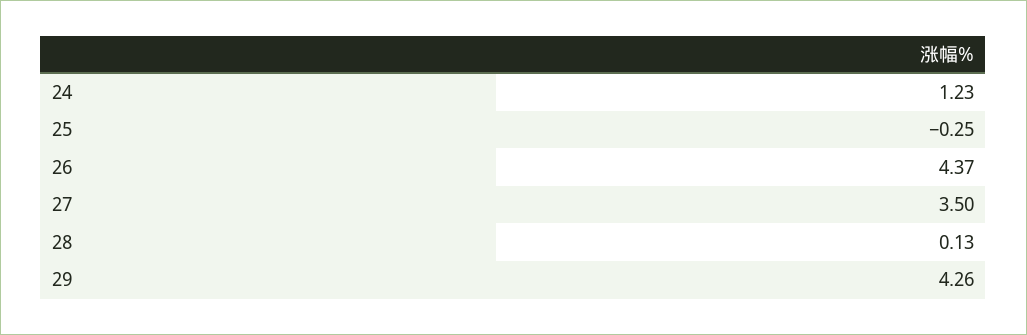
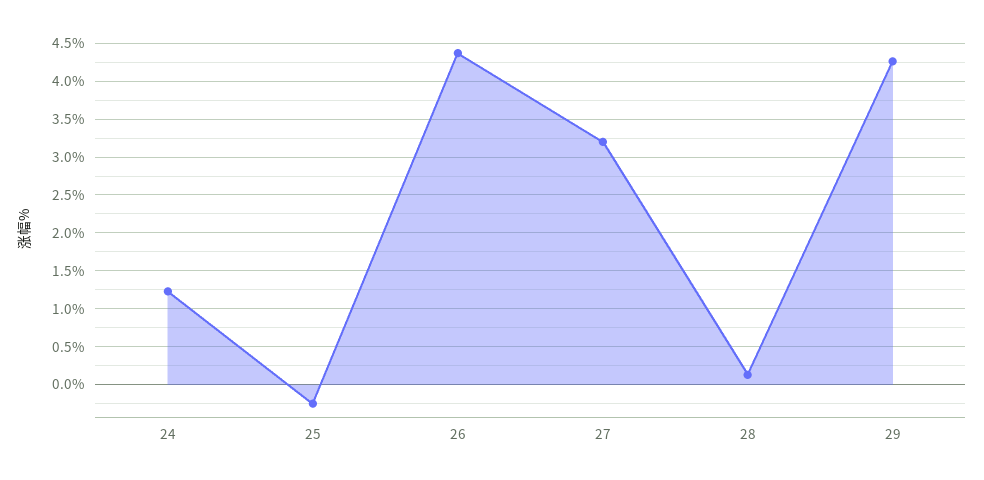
  {
    "24": 1.23,
    "25": -0.25,
    "26": 4.37,
-   "27": 3.5,
+   "27": 3.2,
    "28": 0.13,
    "29": 4.26
  }

